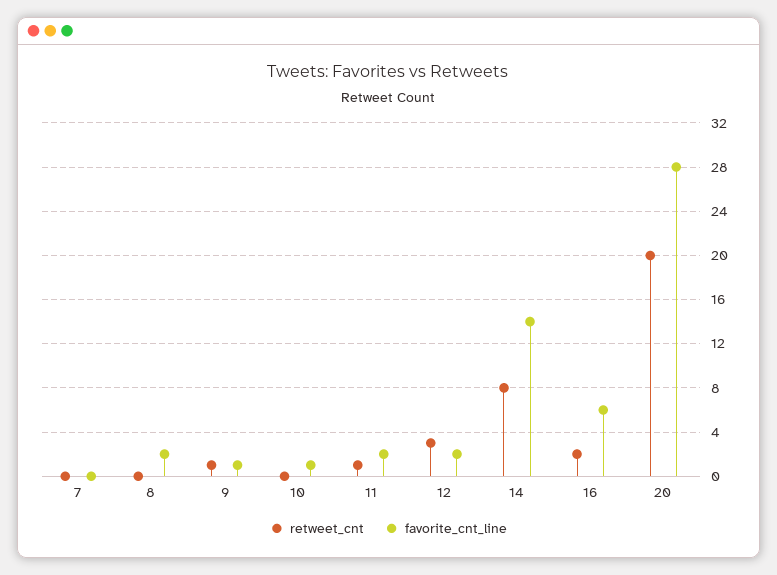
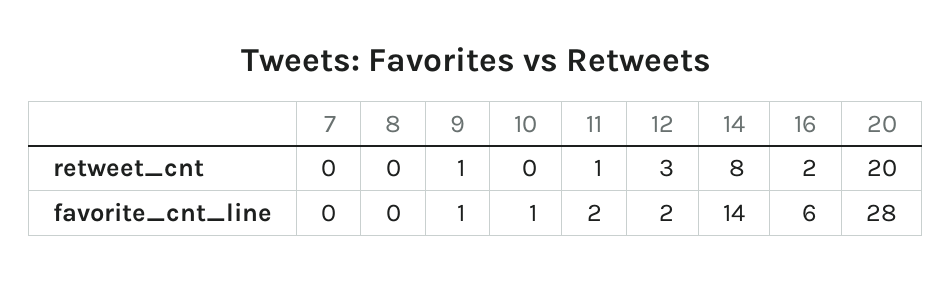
  {
    "retweet_cnt": {
      "7": 0,
      "8": 0,
      "9": 1,
      "10": 0,
      "11": 1,
      "12": 3,
      "14": 8,
      "16": 2,
      "20": 20
    },
    "favorite_cnt_line": {
      "7": 0,
-     "8": 2,
+     "8": 0,
      "9": 1,
      "10": 1,
      "11": 2,
      "12": 2,
      "14": 14,
      "16": 6,
      "20": 28
    }
  }

